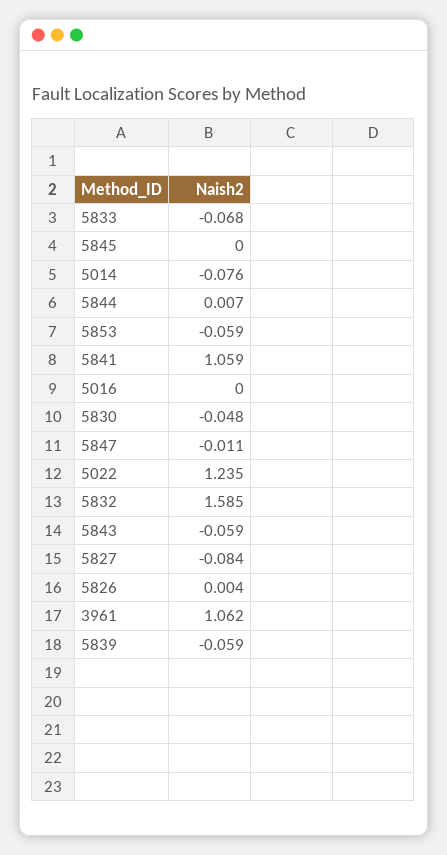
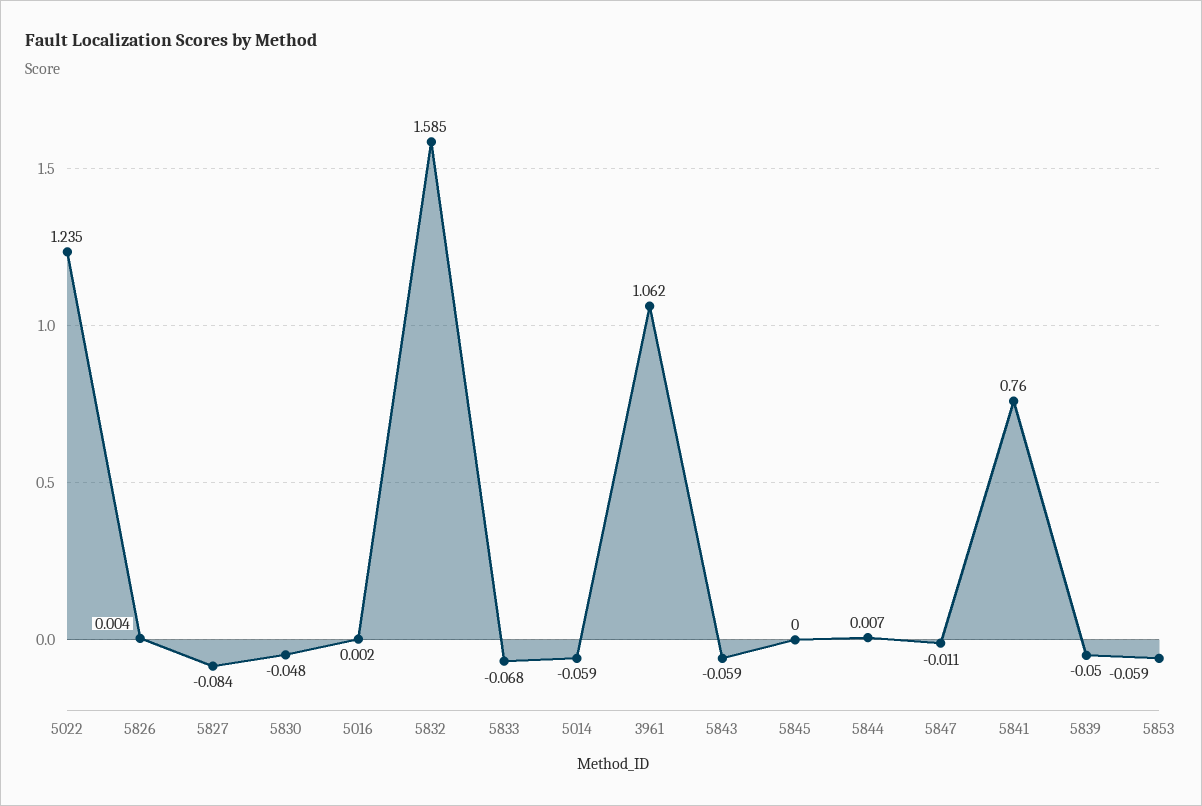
  {
    "5833": -0.068,
    "5845": 0,
-   "5014": -0.076,
+   "5014": -0.059,
    "5844": 0.007,
    "5853": -0.059,
-   "5841": 1.059,
+   "5841": 0.76,
-   "5016": 0,
+   "5016": 0.002,
    "5830": -0.048,
    "5847": -0.011,
    "5022": 1.235,
    "5832": 1.585,
    "5843": -0.059,
    "5827": -0.084,
    "5826": 0.004,
    "3961": 1.062,
-   "5839": -0.059
+   "5839": -0.05
  }

